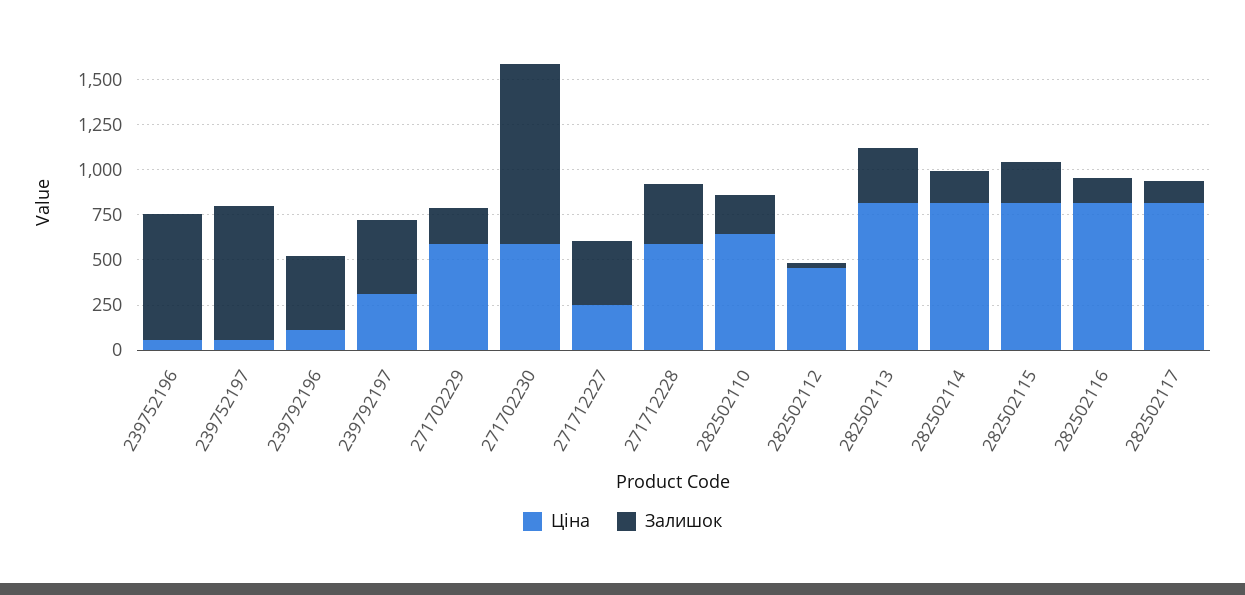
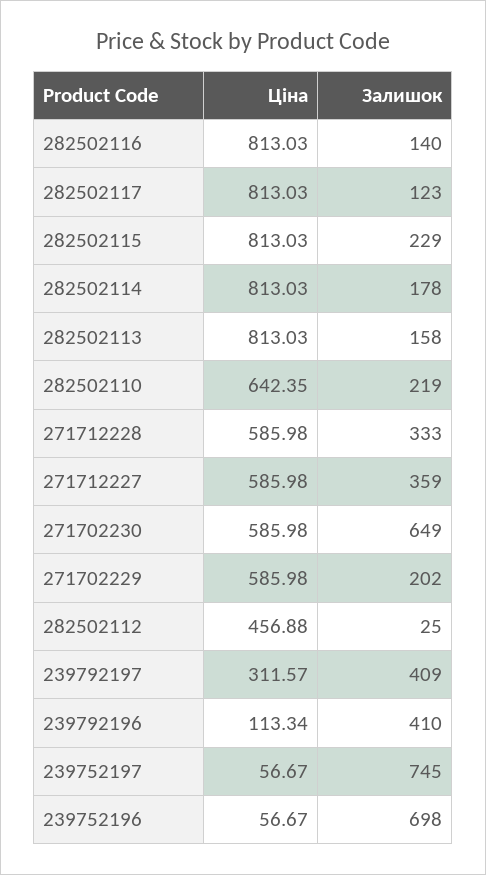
  {
    "Ціна": {
      "239752196": 56.67,
      "239752197": 56.67,
      "239792196": 113.34,
      "239792197": 311.57,
      "271702229": 585.98,
      "271702230": 585.98,
-     "271712227": 250,
+     "271712227": 585.98,
      "271712228": 585.98,
      "282502110": 642.35,
      "282502112": 456.88,
      "282502113": 813.03,
      "282502114": 813.03,
      "282502115": 813.03,
      "282502116": 813.03,
      "282502117": 813.03
    },
    "Залишок": {
      "239752196": 698,
      "239752197": 745,
      "239792196": 410,
      "239792197": 409,
      "271702229": 202,
-     "271702230": 1000,
+     "271702230": 649,
      "271712227": 359,
      "271712228": 333,
      "282502110": 219,
      "282502112": 25,
-     "282502113": 300,
+     "282502113": 158,
      "282502114": 178,
      "282502115": 229,
      "282502116": 140,
      "282502117": 123
    }
  }

